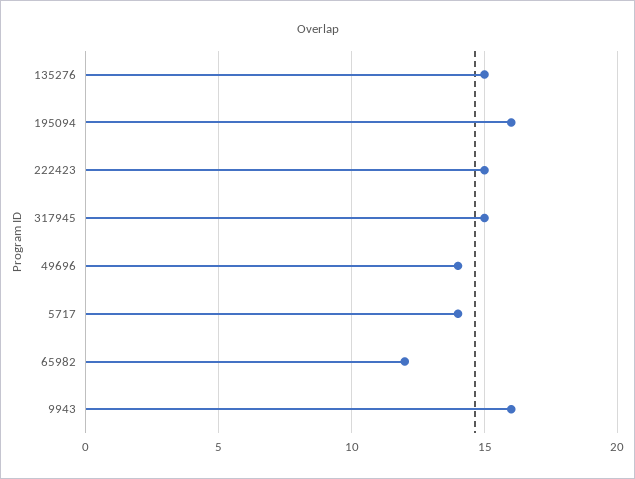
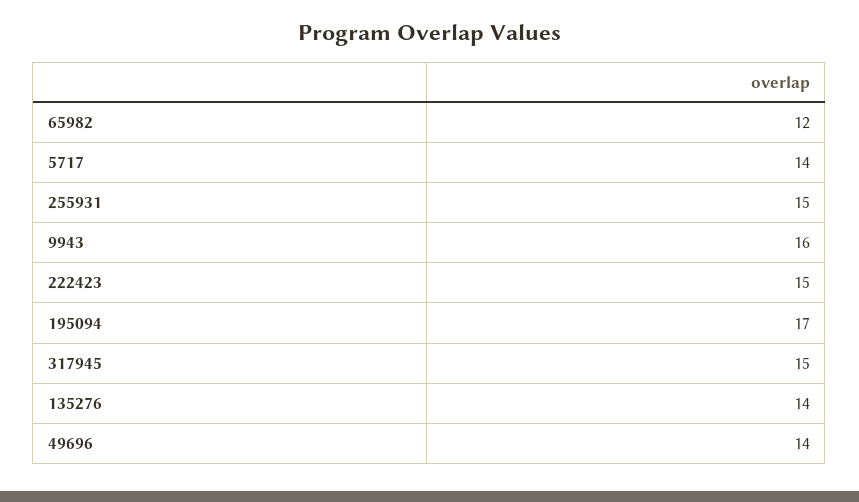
  {
-   "135276": 15,
+   "135276": 14,
-   "195094": 16,
+   "195094": 17,
    "222423": 15,
    "317945": 15,
    "49696": 14,
    "5717": 14,
    "65982": 12,
-   "9943": 16
+   "9943": 16,
+   "255931": 15
  }

